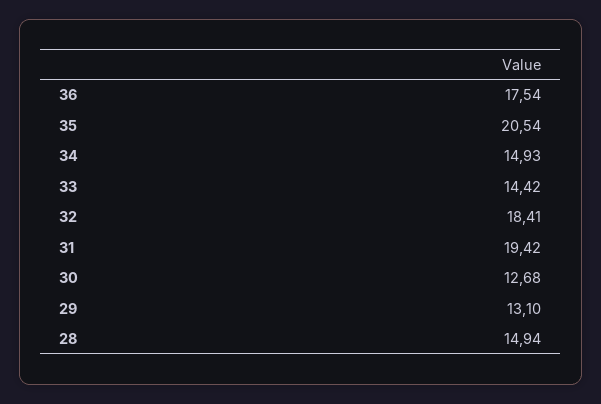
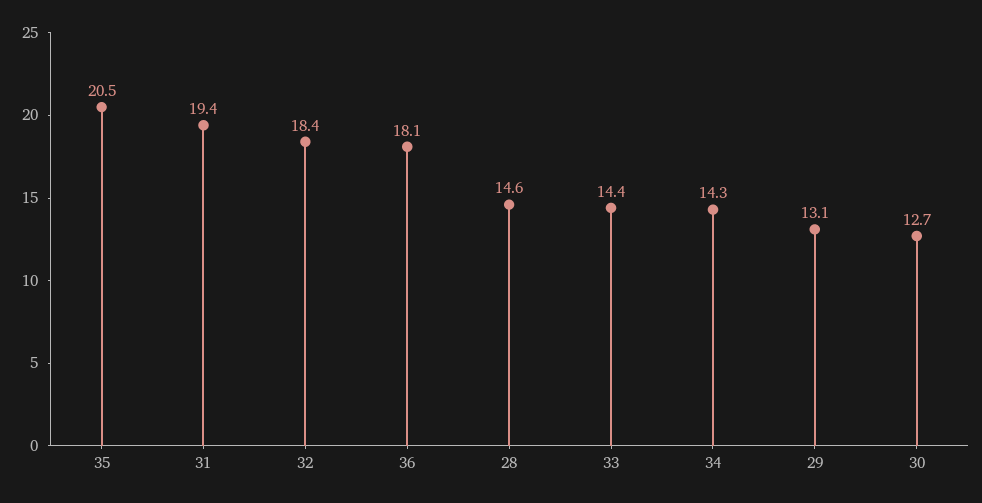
  {
-   "36": 17.54,
+   "36": 18.1,
    "35": 20.54,
-   "34": 14.93,
+   "34": 14.3,
    "33": 14.42,
    "32": 18.41,
    "31": 19.42,
    "30": 12.68,
    "29": 13.1,
-   "28": 14.94
+   "28": 14.6
  }

